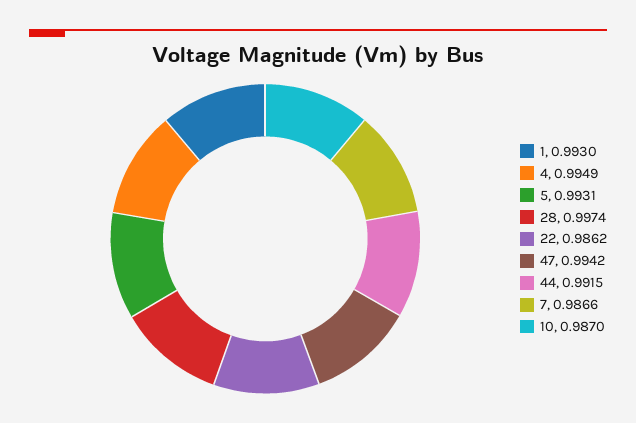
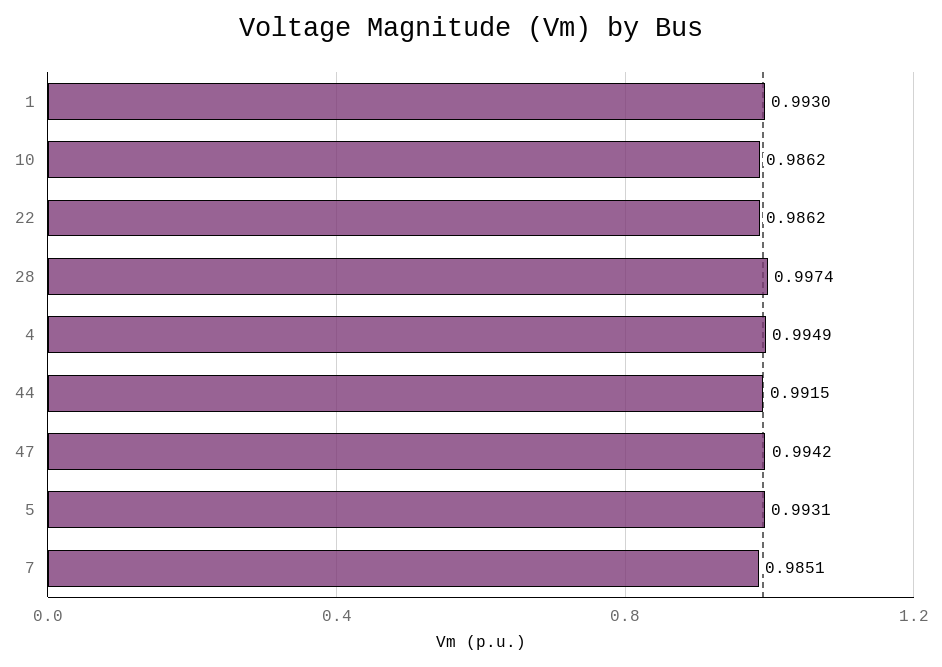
  {
    "1": 0.993,
    "4": 0.9949,
    "5": 0.9931,
    "28": 0.9974,
    "22": 0.9862,
    "47": 0.9942,
    "44": 0.9915,
-   "7": 0.9866,
+   "7": 0.9851,
-   "10": 0.987
+   "10": 0.9862
  }

